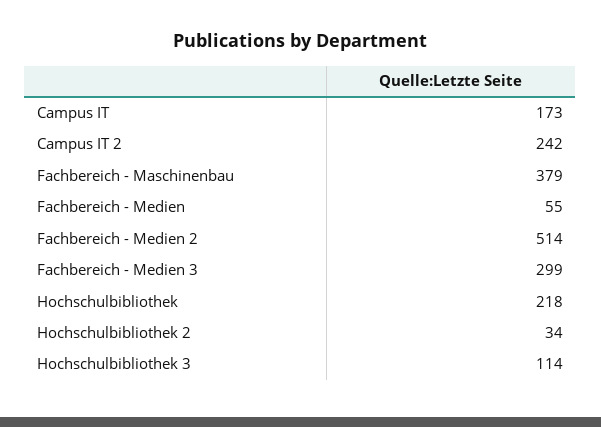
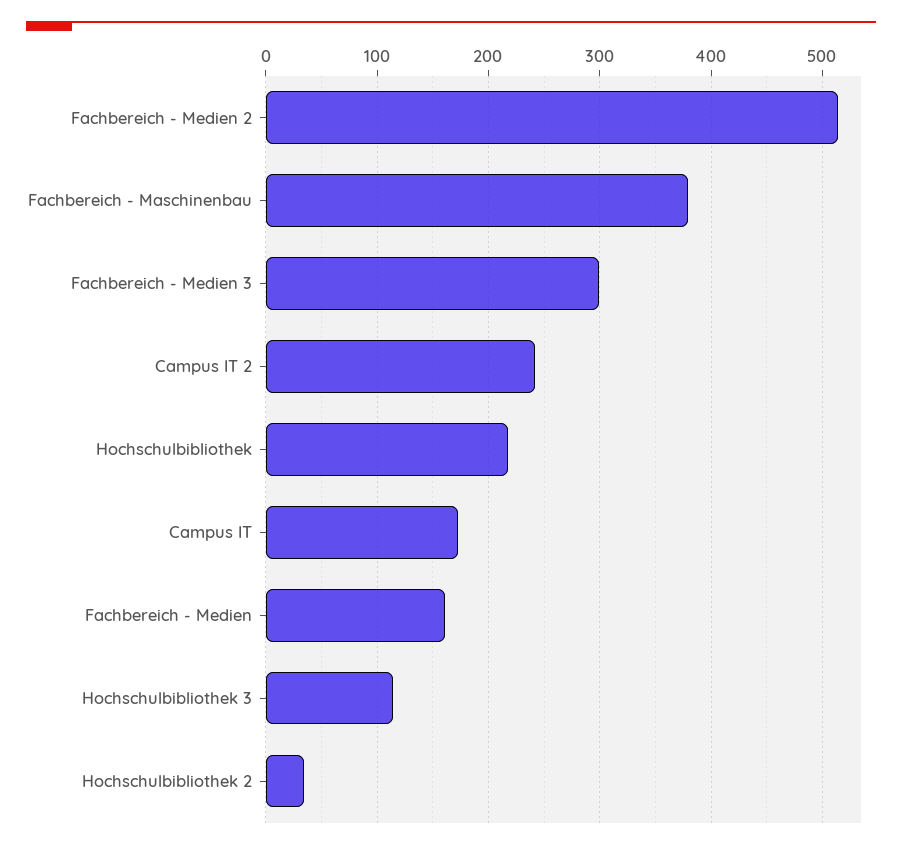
  {
    "Campus IT": 173,
    "Campus IT 2": 242,
    "Fachbereich - Maschinenbau": 379,
-   "Fachbereich - Medien": 55,
+   "Fachbereich - Medien": 160,
    "Fachbereich - Medien 2": 514,
    "Fachbereich - Medien 3": 299,
    "Hochschulbibliothek": 218,
    "Hochschulbibliothek 2": 34,
    "Hochschulbibliothek 3": 114
  }

